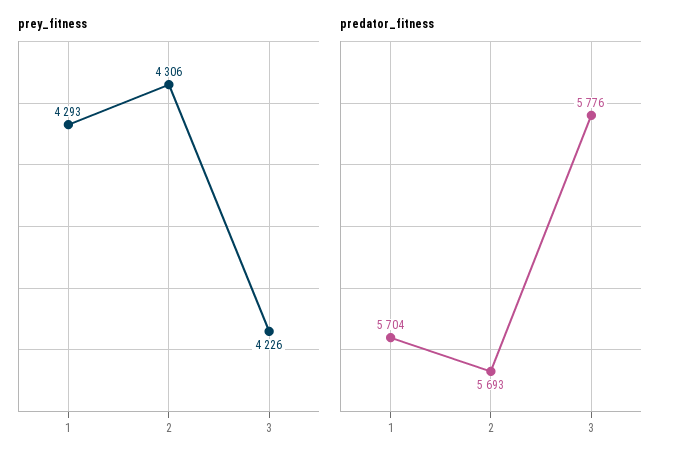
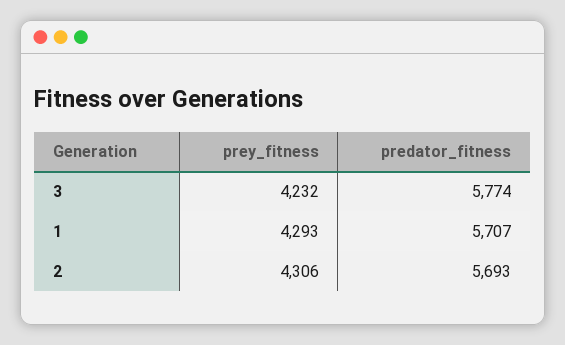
  {
    "prey_fitness": {
      "1": 4293,
      "2": 4306,
-     "3": 4226
+     "3": 4232
    },
    "predator_fitness": {
-     "1": 5704,
+     "1": 5707,
      "2": 5693,
-     "3": 5776
+     "3": 5774
    }
  }

